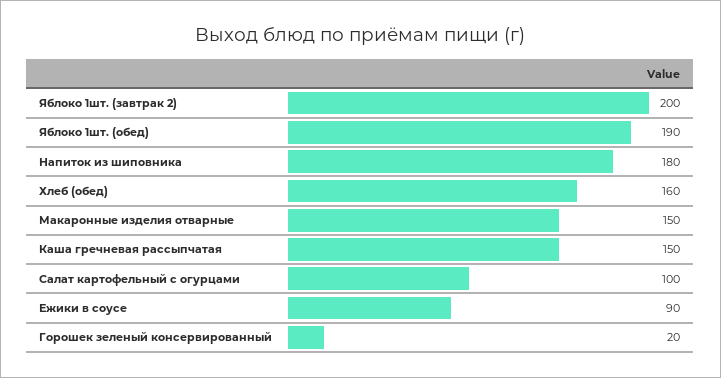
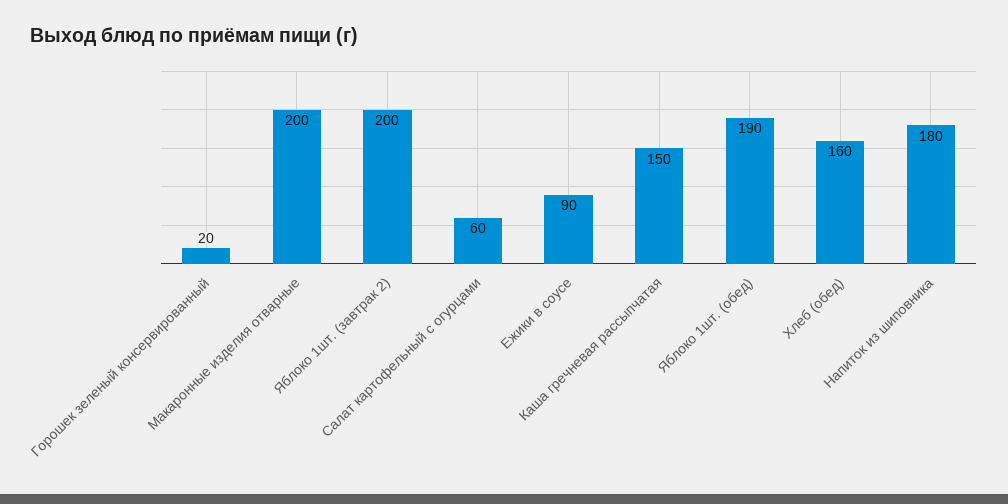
  {
    "Яблоко 1шт. (завтрак 2)": 200,
    "Яблоко 1шт. (обед)": 190,
    "Напиток из шиповника": 180,
    "Хлеб (обед)": 160,
-   "Макаронные изделия отварные": 150,
+   "Макаронные изделия отварные": 200,
    "Каша гречневая рассыпчатая": 150,
-   "Салат картофельный с огурцами": 100,
+   "Салат картофельный с огурцами": 60,
    "Ежики в соусе": 90,
    "Горошек зеленый консервированный": 20
  }

